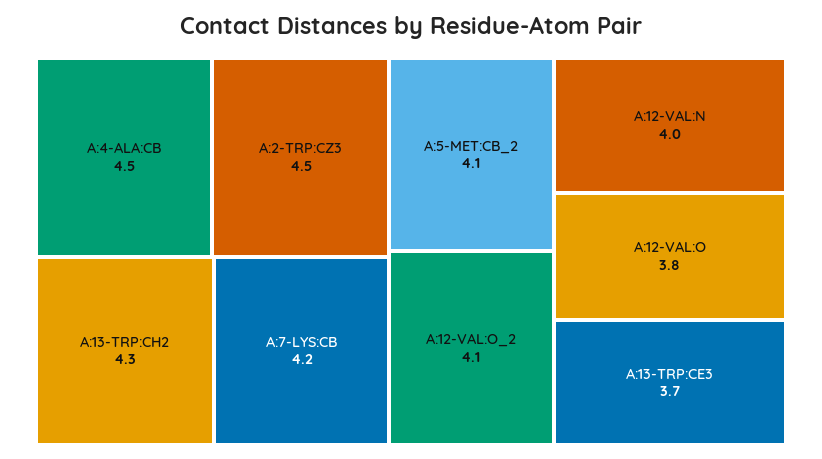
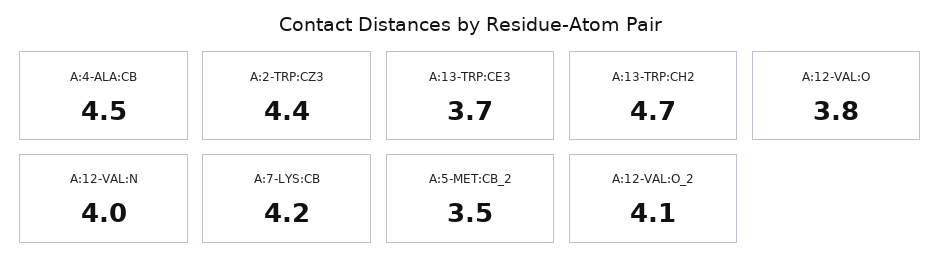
  {
    "A:4-ALA:CB": 4.5,
-   "A:2-TRP:CZ3": 4.5,
+   "A:2-TRP:CZ3": 4.4,
-   "A:13-TRP:CH2": 4.3,
+   "A:13-TRP:CH2": 4.7,
    "A:7-LYS:CB": 4.2,
-   "A:5-MET:CB_2": 4.1,
+   "A:5-MET:CB_2": 3.5,
    "A:12-VAL:O_2": 4.1,
    "A:12-VAL:N": 4,
    "A:12-VAL:O": 3.8,
    "A:13-TRP:CE3": 3.7
  }

